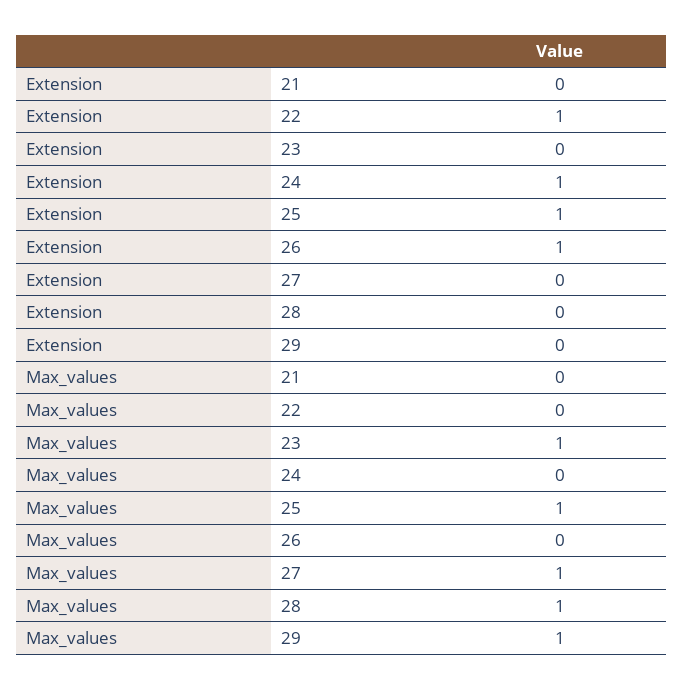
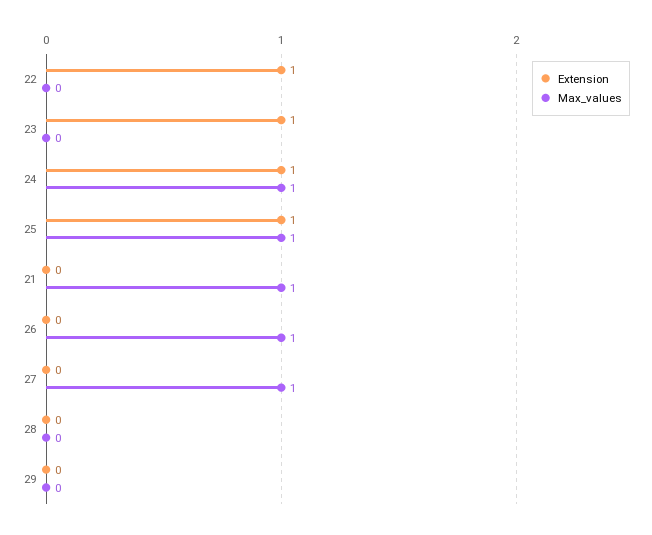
  {
    "Extension": {
      "21": 0,
      "22": 1,
-     "23": 0,
+     "23": 1,
      "24": 1,
      "25": 1,
-     "26": 1,
+     "26": 0,
      "27": 0,
      "28": 0,
      "29": 0
    },
    "Max_values": {
-     "21": 0,
+     "21": 1,
      "22": 0,
-     "23": 1,
+     "23": 0,
-     "24": 0,
+     "24": 1,
      "25": 1,
-     "26": 0,
+     "26": 1,
      "27": 1,
-     "28": 1,
+     "28": 0,
-     "29": 1
+     "29": 0
    }
  }

